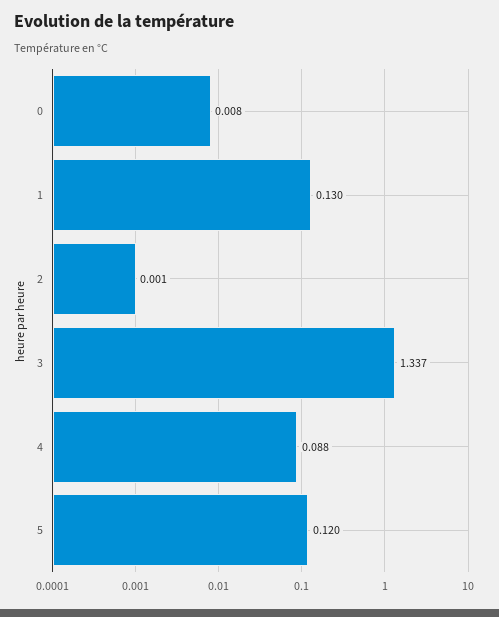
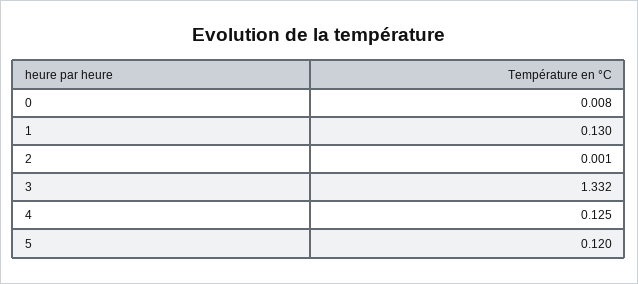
  {
    "0": 0.008,
    "1": 0.13,
    "2": 0.001,
-   "3": 1.337,
+   "3": 1.332,
-   "4": 0.088,
+   "4": 0.125,
    "5": 0.12
  }

